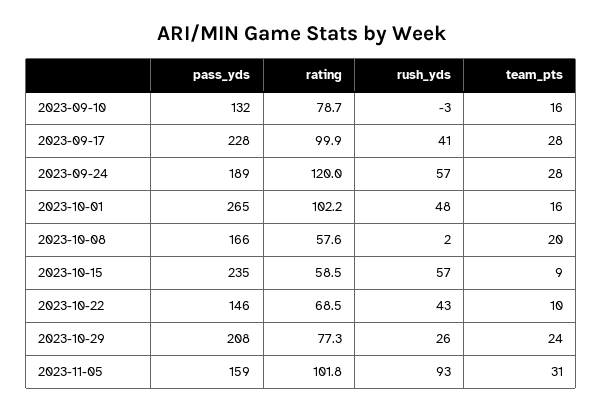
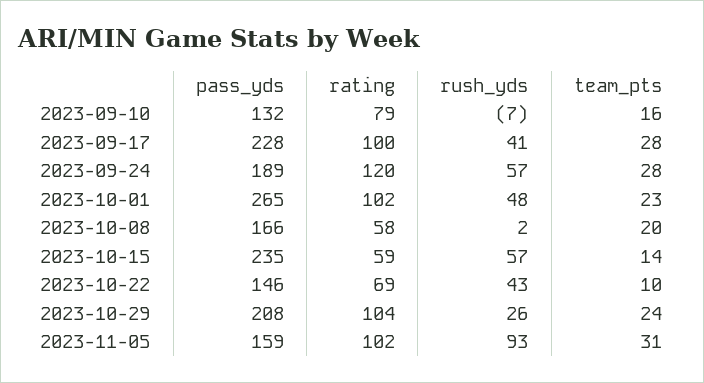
  {
    "pass_yds": {
      "2023-09-10": 132,
      "2023-09-17": 228,
      "2023-09-24": 189,
      "2023-10-01": 265,
      "2023-10-08": 166,
      "2023-10-15": 235,
      "2023-10-22": 146,
      "2023-10-29": 208,
      "2023-11-05": 159
    },
    "rating": {
      "2023-09-10": 78.7,
      "2023-09-17": 99.9,
      "2023-09-24": 120,
      "2023-10-01": 102.2,
      "2023-10-08": 57.6,
      "2023-10-15": 58.5,
      "2023-10-22": 68.5,
-     "2023-10-29": 77.3,
+     "2023-10-29": 104,
      "2023-11-05": 101.8
    },
    "rush_yds": {
-     "2023-09-10": -3,
+     "2023-09-10": -7,
      "2023-09-17": 41,
      "2023-09-24": 57,
      "2023-10-01": 48,
      "2023-10-08": 2,
      "2023-10-15": 57,
      "2023-10-22": 43,
      "2023-10-29": 26,
      "2023-11-05": 93
    },
    "team_pts": {
      "2023-09-10": 16,
      "2023-09-17": 28,
      "2023-09-24": 28,
-     "2023-10-01": 16,
+     "2023-10-01": 23,
      "2023-10-08": 20,
-     "2023-10-15": 9,
+     "2023-10-15": 14,
      "2023-10-22": 10,
      "2023-10-29": 24,
      "2023-11-05": 31
    }
  }

